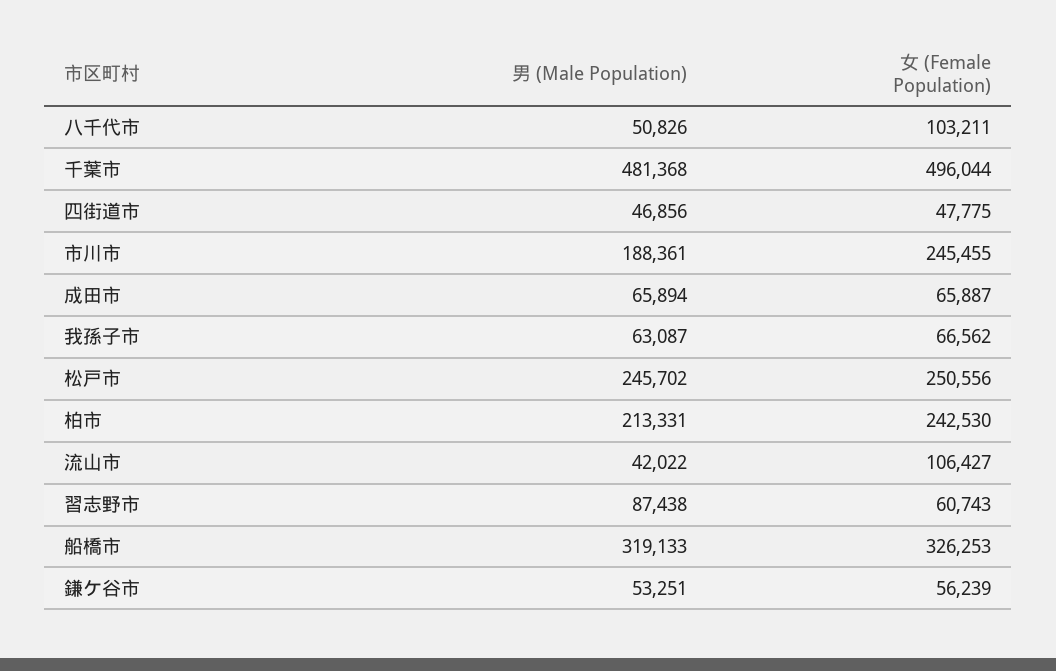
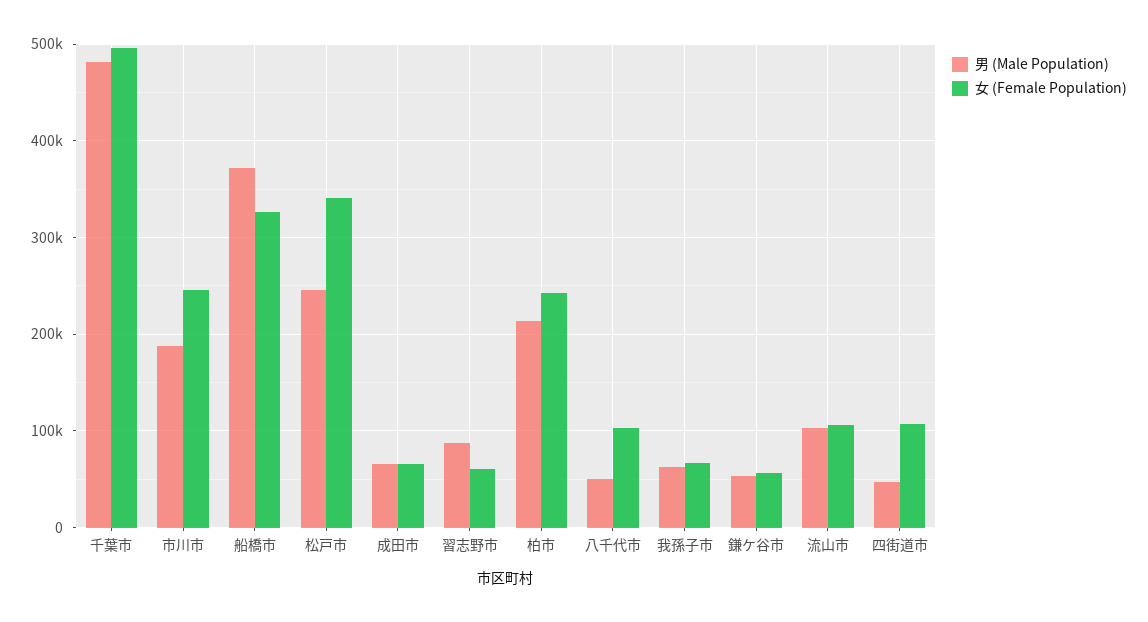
  {
    "男 (Male Population)": {
      "八千代市": 50826,
      "千葉市": 481368,
      "四街道市": 46856,
      "市川市": 188361,
      "成田市": 65894,
      "我孫子市": 63087,
      "松戸市": 245702,
      "柏市": 213331,
-     "流山市": 42022,
+     "流山市": 100000,
      "習志野市": 87438,
-     "船橋市": 319133,
+     "船橋市": 370000,
      "鎌ケ谷市": 53251
    },
    "女 (Female Population)": {
      "八千代市": 103211,
      "千葉市": 496044,
-     "四街道市": 47775,
+     "四街道市": 110000,
      "市川市": 245455,
      "成田市": 65887,
      "我孫子市": 66562,
-     "松戸市": 250556,
+     "松戸市": 340000,
      "柏市": 242530,
      "流山市": 106427,
      "習志野市": 60743,
      "船橋市": 326253,
      "鎌ケ谷市": 56239
    }
  }

